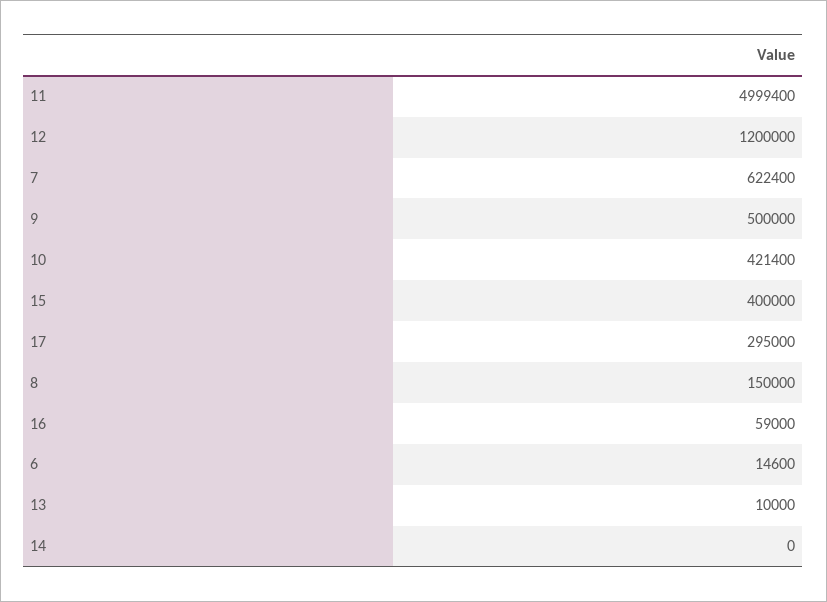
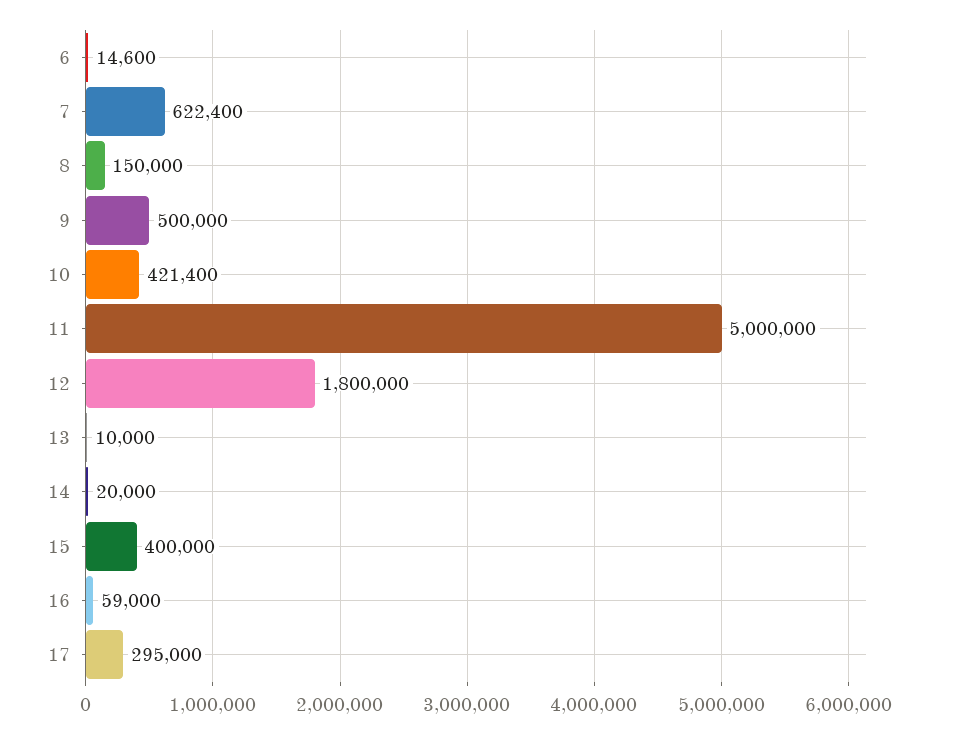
  {
-   "11": 4999400,
+   "11": 5000000,
-   "12": 1200000,
+   "12": 1800000,
    "7": 622400,
    "9": 500000,
    "10": 421400,
    "15": 400000,
    "17": 295000,
    "8": 150000,
    "16": 59000,
    "6": 14600,
    "13": 10000,
-   "14": 0
+   "14": 20000
  }

